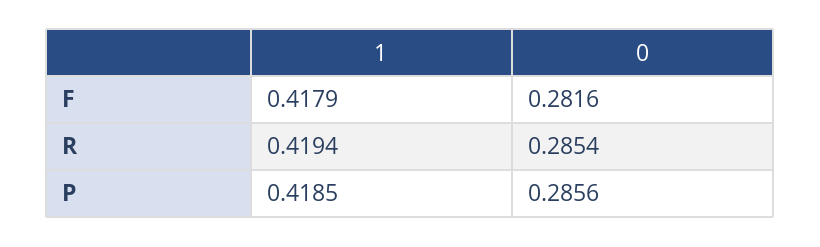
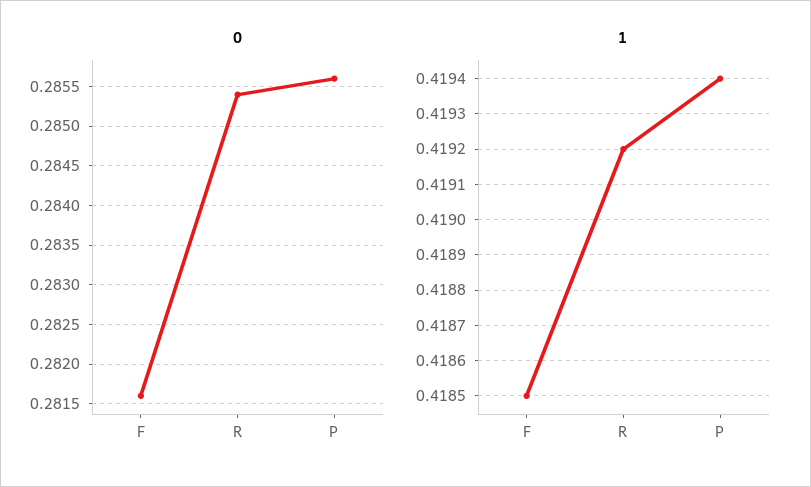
  {
    "1": {
-     "F": 0.4179,
+     "F": 0.4185,
-     "R": 0.4194,
+     "R": 0.4192,
-     "P": 0.4185
+     "P": 0.4194
    },
    "0": {
      "F": 0.2816,
      "R": 0.2854,
      "P": 0.2856
    }
  }

